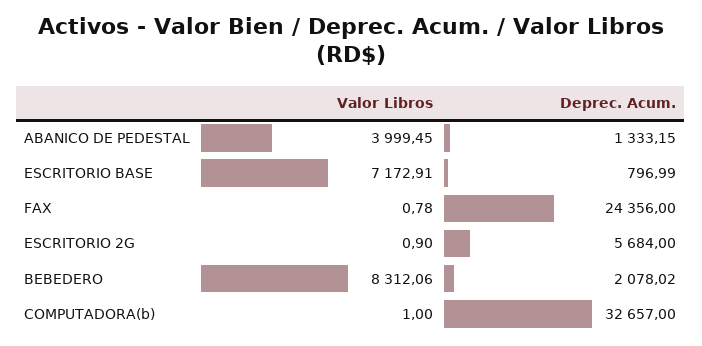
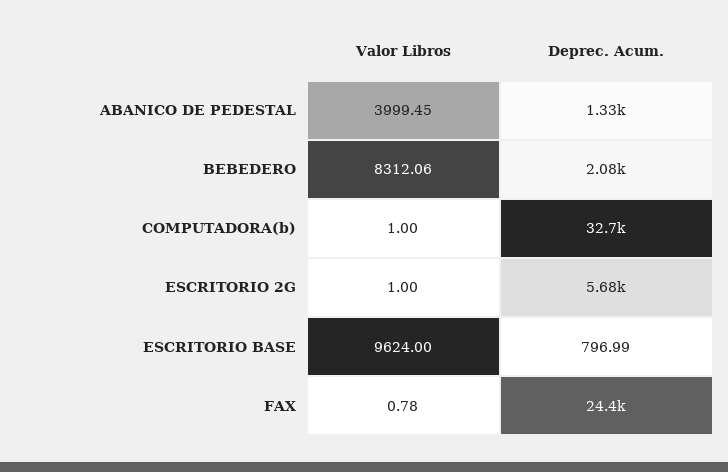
  {
    "Valor Libros": {
      "ABANICO DE PEDESTAL": 3999.45,
-     "ESCRITORIO BASE": 7172.91,
+     "ESCRITORIO BASE": 9624,
      "FAX": 0.78,
-     "ESCRITORIO 2G": 0.9,
+     "ESCRITORIO 2G": 1,
      "BEBEDERO": 8312.06,
      "COMPUTADORA(b)": 1
    },
    "Deprec. Acum.": {
      "ABANICO DE PEDESTAL": 1333.15,
      "ESCRITORIO BASE": 796.99,
      "FAX": 24356,
      "ESCRITORIO 2G": 5684,
      "BEBEDERO": 2078.02,
      "COMPUTADORA(b)": 32657
    }
  }

